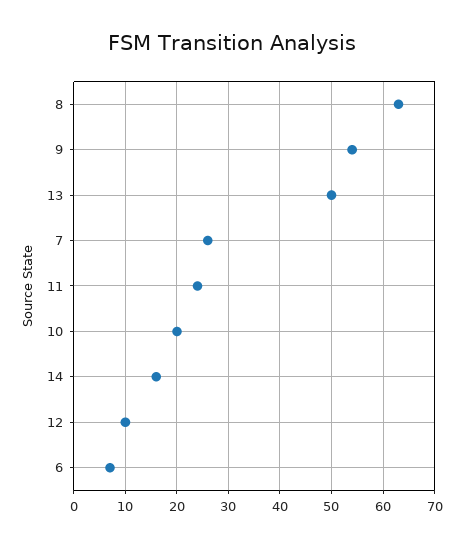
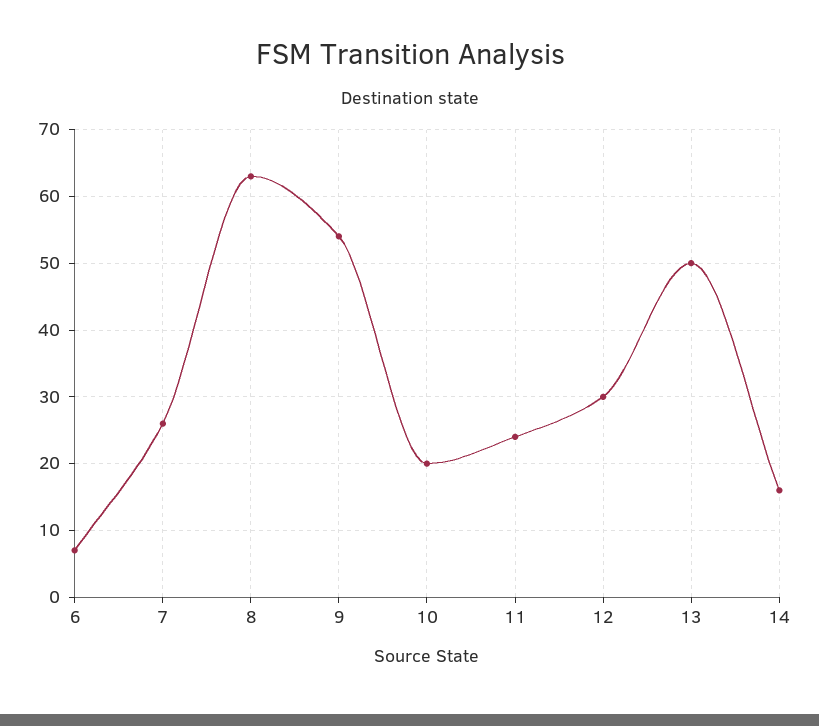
  {
    "8": 63,
    "9": 54,
    "13": 50,
    "7": 26,
    "11": 24,
    "10": 20,
    "14": 16,
-   "12": 10,
+   "12": 30,
    "6": 7
  }

